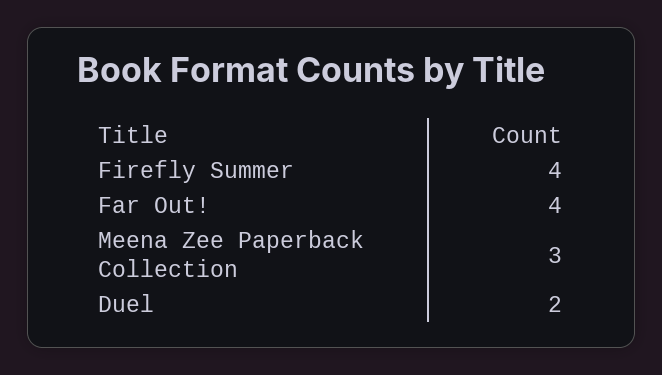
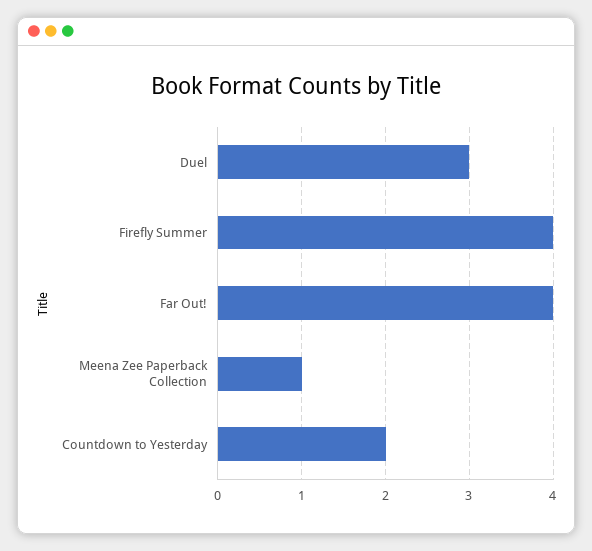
  {
    "Firefly Summer": 4,
    "Far Out!": 4,
-   "Meena Zee Paperback Collection": 3,
+   "Meena Zee Paperback Collection": 1,
-   "Duel": 2
+   "Duel": 3,
+   "Countdown to Yesterday": 2
  }

